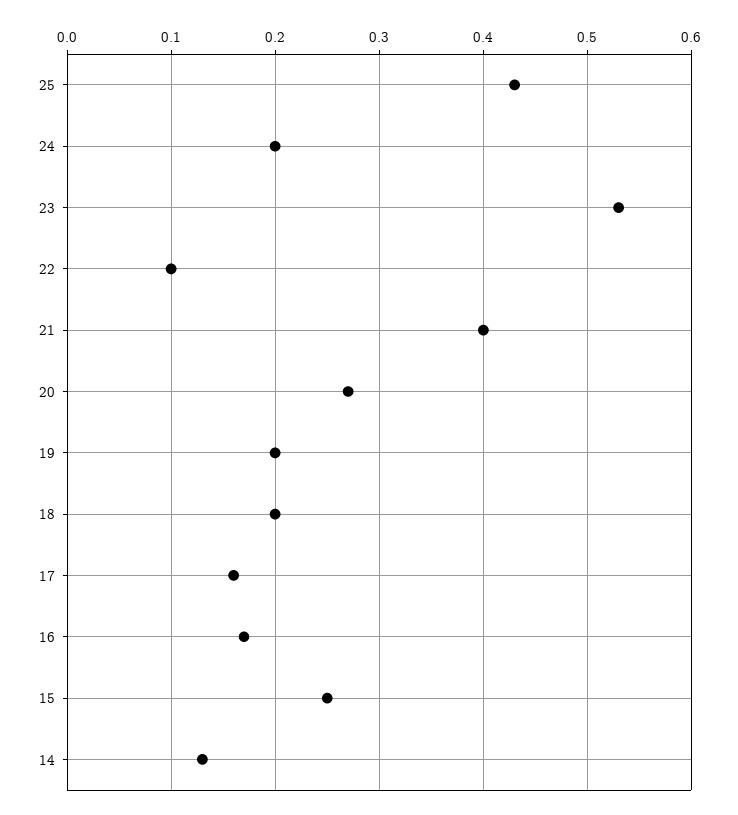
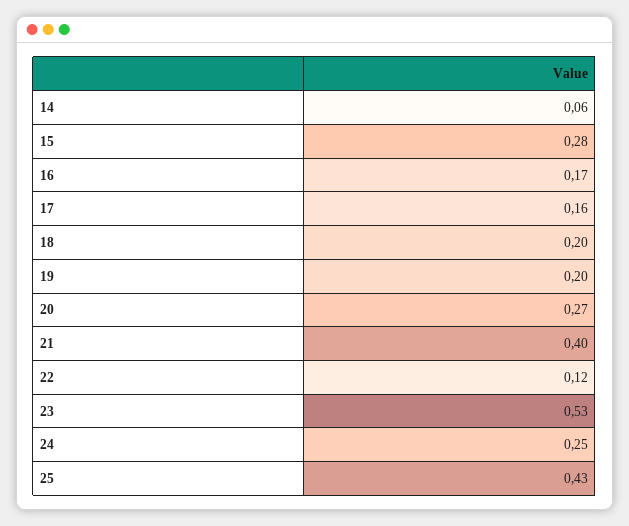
  {
    "25": 0.43,
-   "24": 0.2,
+   "24": 0.25,
    "23": 0.53,
-   "22": 0.1,
+   "22": 0.12,
    "21": 0.4,
    "20": 0.27,
    "19": 0.2,
    "18": 0.2,
    "17": 0.16,
    "16": 0.17,
-   "15": 0.25,
+   "15": 0.28,
-   "14": 0.13
+   "14": 0.06
  }

